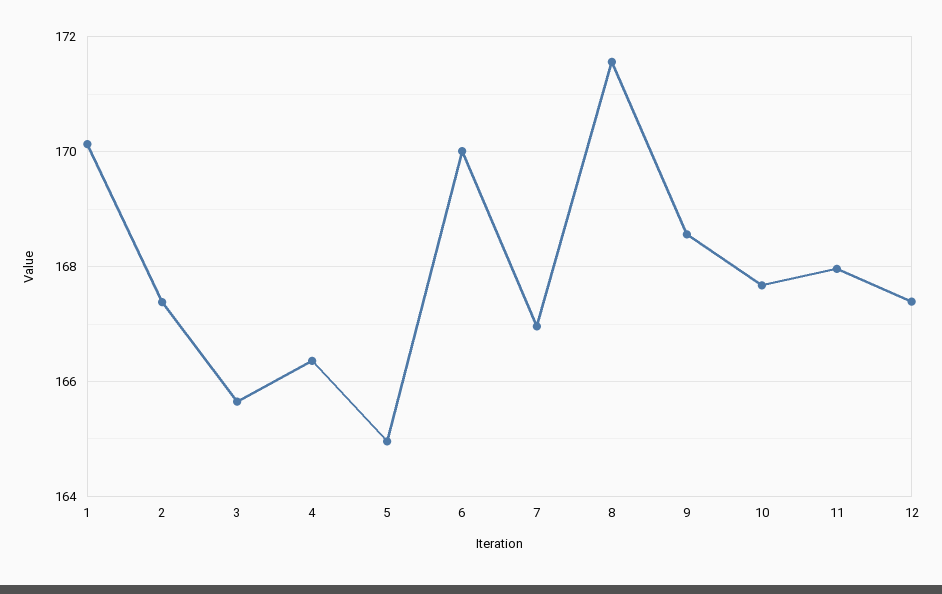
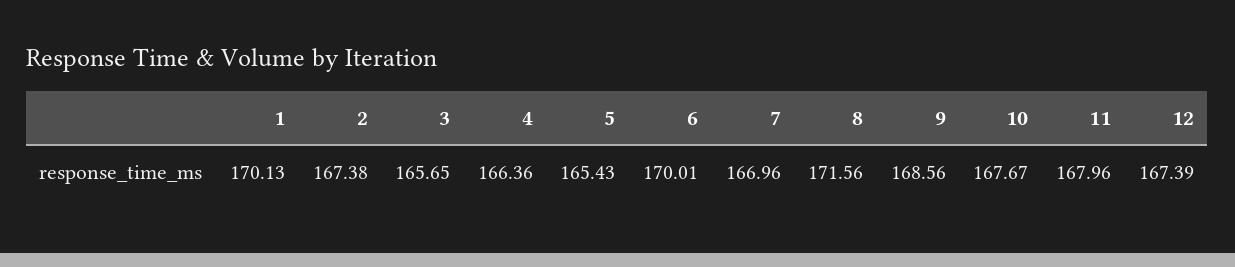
  {
    "1": 170.13,
    "2": 167.38,
    "3": 165.65,
    "4": 166.36,
-   "5": 165,
+   "5": 165.43,
    "6": 170.01,
    "7": 166.96,
    "8": 171.56,
    "9": 168.56,
    "10": 167.67,
    "11": 167.96,
    "12": 167.39
  }

